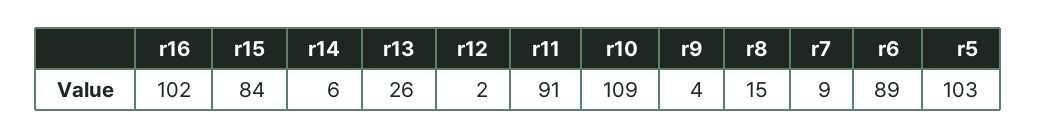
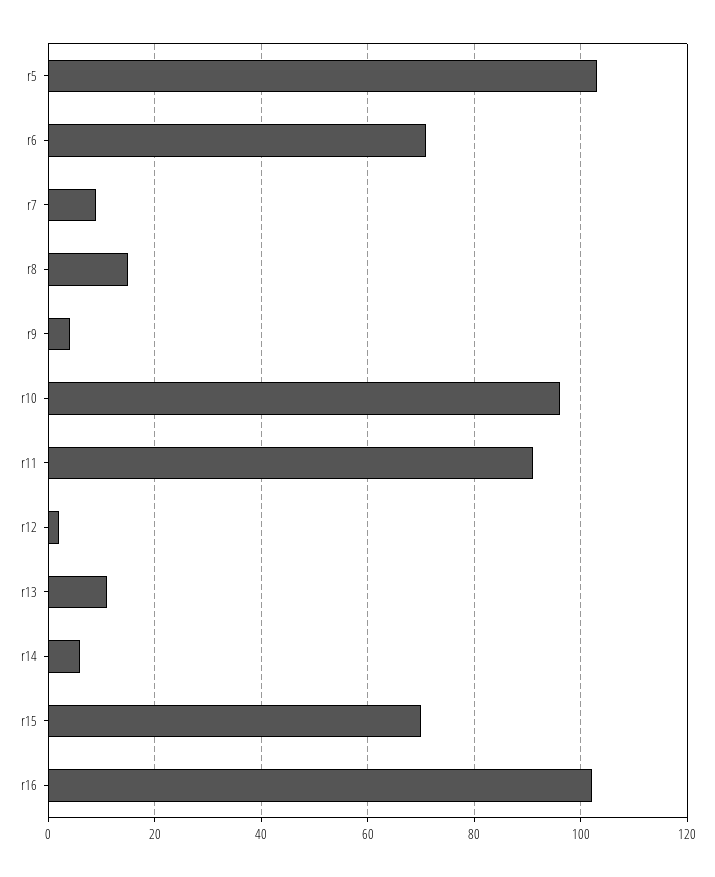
  {
    "r16": 102,
-   "r15": 84,
+   "r15": 70,
    "r14": 6,
-   "r13": 26,
+   "r13": 10,
    "r12": 2,
    "r11": 91,
-   "r10": 109,
+   "r10": 95,
    "r9": 4,
    "r8": 15,
    "r7": 9,
-   "r6": 89,
+   "r6": 70,
    "r5": 103
  }

